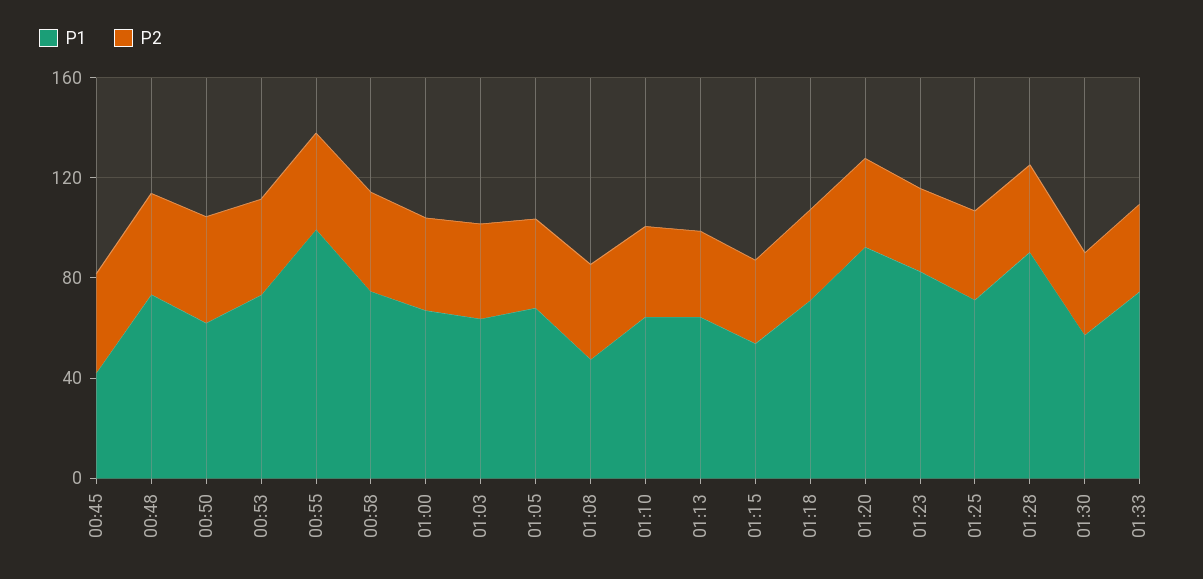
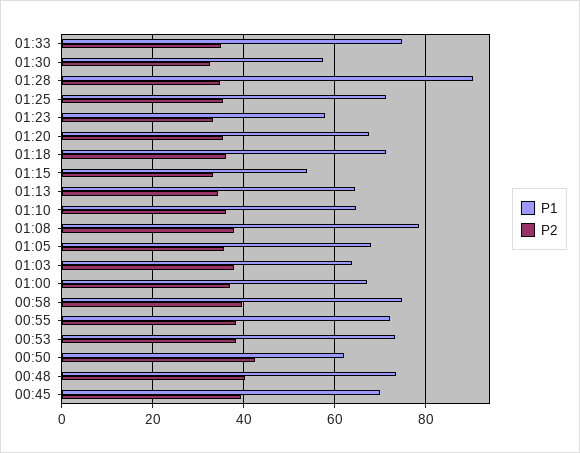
  {
    "P1": {
-     "00:45": 40,
+     "00:45": 70,
      "00:48": 74,
      "00:50": 62,
      "00:53": 74,
-     "00:55": 100,
+     "00:55": 72,
      "00:58": 74,
      "01:00": 68,
      "01:03": 64,
      "01:05": 68,
-     "01:08": 50,
+     "01:08": 78,
      "01:10": 64,
      "01:13": 64,
      "01:15": 54,
      "01:18": 72,
-     "01:20": 90,
+     "01:20": 68,
-     "01:23": 80,
+     "01:23": 58,
      "01:25": 72,
      "01:28": 90,
      "01:30": 58,
      "01:33": 74
    },
    "P2": {
      "00:45": 40,
      "00:48": 40,
      "00:50": 42,
      "00:53": 38,
      "00:55": 38,
      "00:58": 40,
      "01:00": 36,
      "01:03": 38,
      "01:05": 36,
      "01:08": 38,
      "01:10": 36,
      "01:13": 34,
      "01:15": 34,
      "01:18": 36,
      "01:20": 36,
      "01:23": 34,
      "01:25": 36,
      "01:28": 34,
      "01:30": 32,
      "01:33": 34
    }
  }

